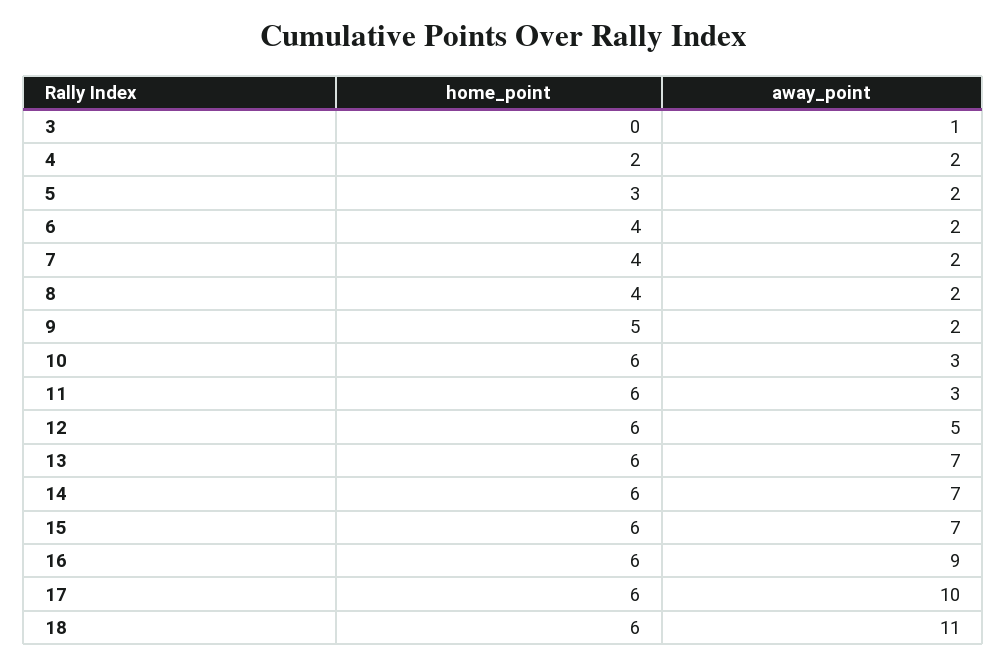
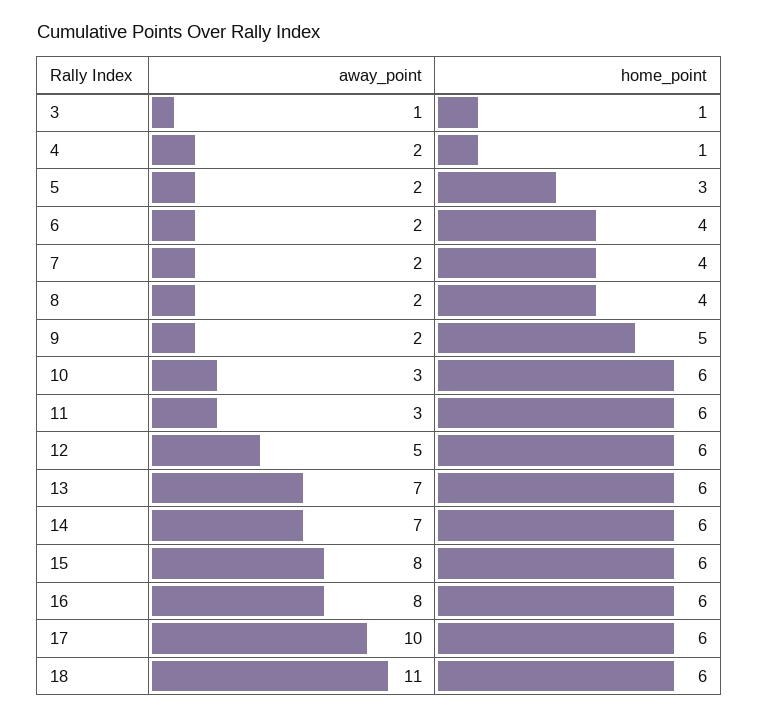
  {
    "home_point": {
-     "3": 0,
+     "3": 1,
-     "4": 2,
+     "4": 1,
      "5": 3,
      "6": 4,
      "7": 4,
      "8": 4,
      "9": 5,
      "10": 6,
      "11": 6,
      "12": 6,
      "13": 6,
      "14": 6,
      "15": 6,
      "16": 6,
      "17": 6,
      "18": 6
    },
    "away_point": {
      "3": 1,
      "4": 2,
      "5": 2,
      "6": 2,
      "7": 2,
      "8": 2,
      "9": 2,
      "10": 3,
      "11": 3,
      "12": 5,
      "13": 7,
      "14": 7,
-     "15": 7,
+     "15": 8,
-     "16": 9,
+     "16": 8,
      "17": 10,
      "18": 11
    }
  }

